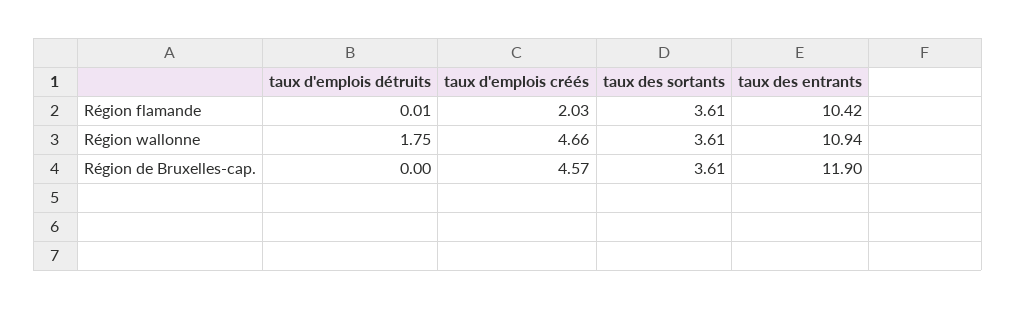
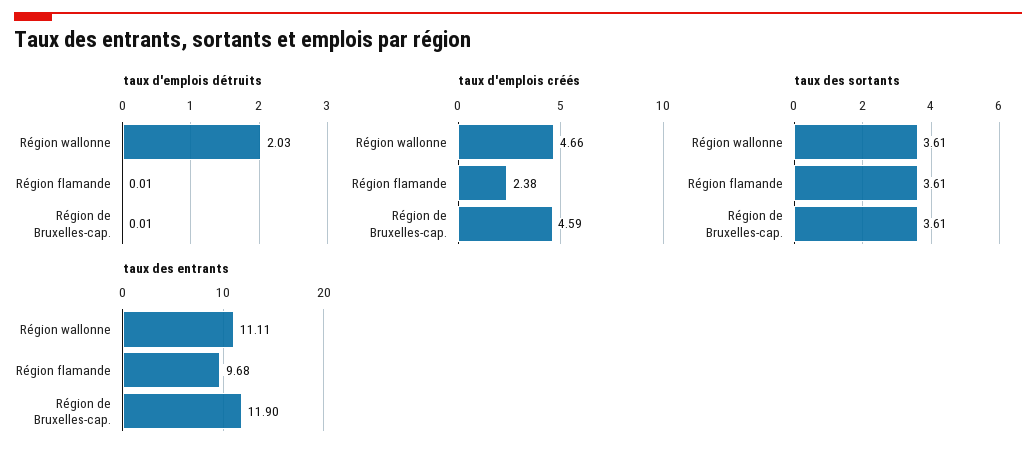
  {
    "taux d'emplois détruits": {
      "Région flamande": 0.01,
-     "Région wallonne": 1.75,
+     "Région wallonne": 2.03,
-     "Région de Bruxelles-cap.": 0
+     "Région de Bruxelles-cap.": 0.01
    },
    "taux d'emplois créés": {
-     "Région flamande": 2.03,
+     "Région flamande": 2.38,
      "Région wallonne": 4.66,
-     "Région de Bruxelles-cap.": 4.57
+     "Région de Bruxelles-cap.": 4.59
    },
    "taux des sortants": {
      "Région flamande": 3.61,
      "Région wallonne": 3.61,
      "Région de Bruxelles-cap.": 3.61
    },
    "taux des entrants": {
-     "Région flamande": 10.42,
+     "Région flamande": 9.68,
-     "Région wallonne": 10.94,
+     "Région wallonne": 11.11,
      "Région de Bruxelles-cap.": 11.9
    }
  }

